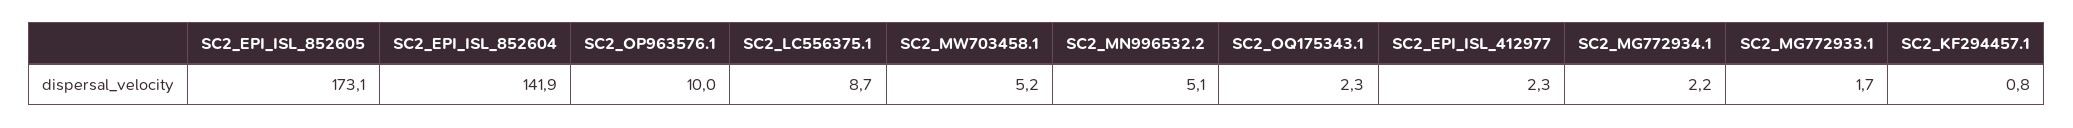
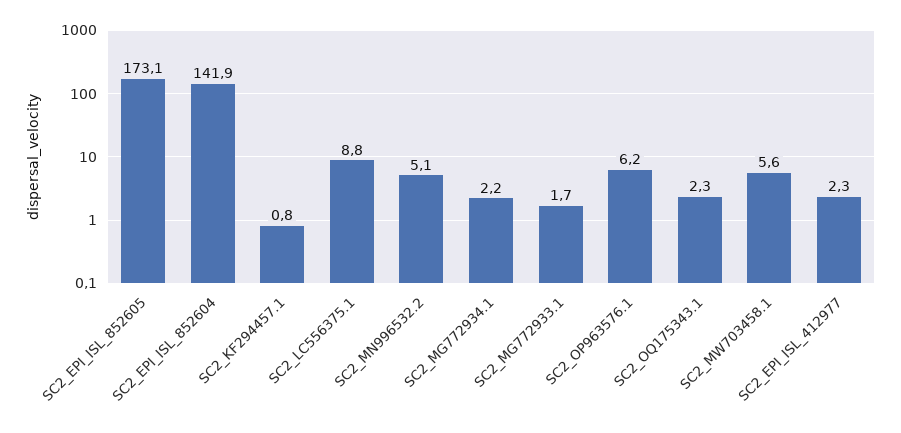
  {
    "SC2_EPI_ISL_852605": 173.1,
    "SC2_EPI_ISL_852604": 141.9,
-   "SC2_OP963576.1": 10,
+   "SC2_OP963576.1": 6.2,
-   "SC2_LC556375.1": 8.7,
+   "SC2_LC556375.1": 8.8,
-   "SC2_MW703458.1": 5.2,
+   "SC2_MW703458.1": 5.6,
    "SC2_MN996532.2": 5.1,
    "SC2_OQ175343.1": 2.3,
    "SC2_EPI_ISL_412977": 2.3,
    "SC2_MG772934.1": 2.2,
    "SC2_MG772933.1": 1.7,
    "SC2_KF294457.1": 0.8
  }

